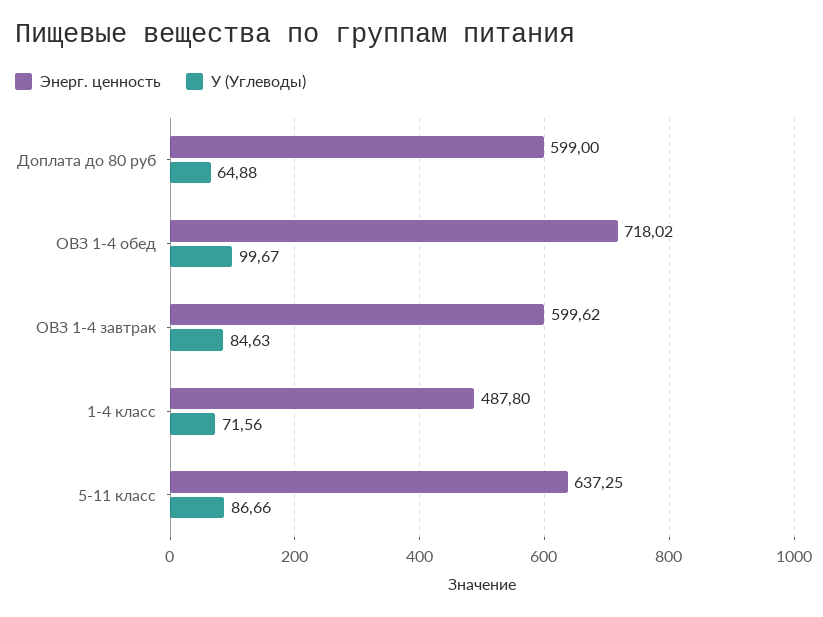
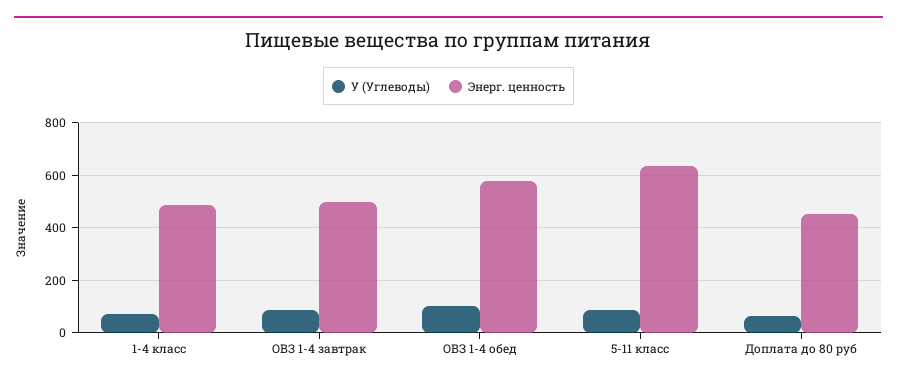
  {
    "Энерг. ценность": {
-     "Доплата до 80 руб": 599,
+     "Доплата до 80 руб": 450,
-     "ОВЗ 1-4 обед": 718.02,
+     "ОВЗ 1-4 обед": 575,
-     "ОВЗ 1-4 завтрак": 599.62,
+     "ОВЗ 1-4 завтрак": 500,
      "1-4 класс": 487.8,
      "5-11 класс": 637.25
    },
    "У (Углеводы)": {
      "Доплата до 80 руб": 64.88,
      "ОВЗ 1-4 обед": 99.67,
      "ОВЗ 1-4 завтрак": 84.63,
      "1-4 класс": 71.56,
      "5-11 класс": 86.66
    }
  }

